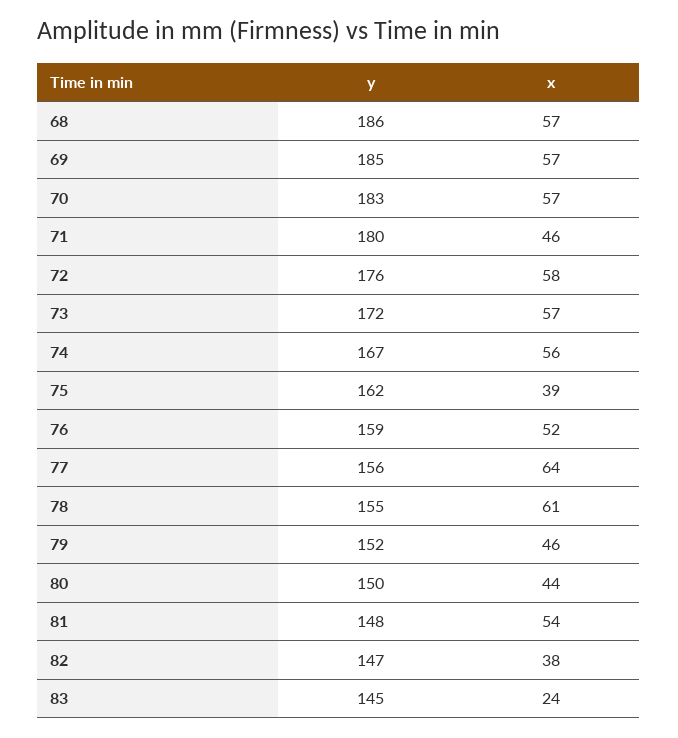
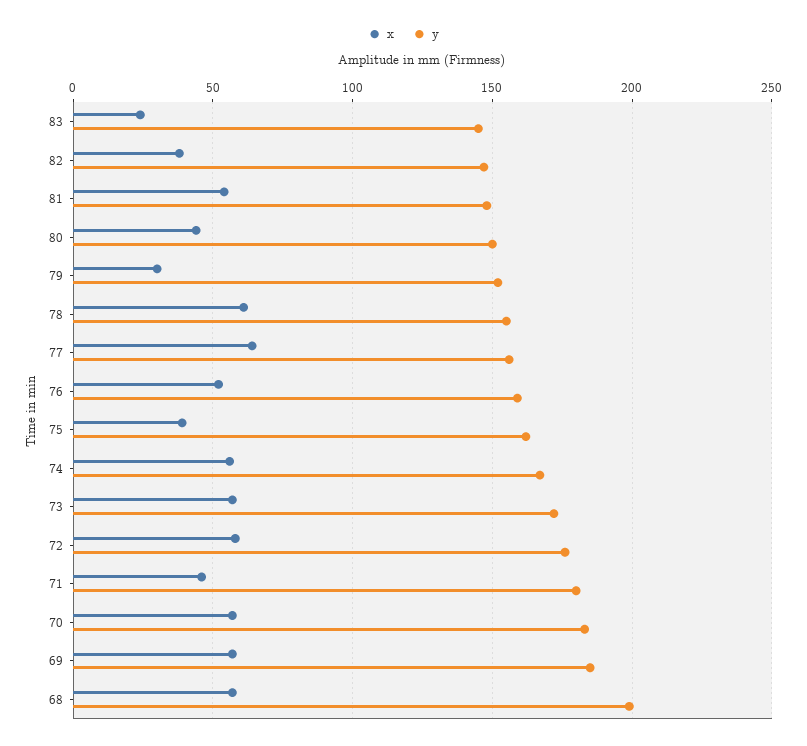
  {
    "y": {
-     "68": 186,
+     "68": 200,
      "69": 185,
      "70": 183,
      "71": 180,
      "72": 176,
      "73": 172,
      "74": 167,
      "75": 162,
      "76": 159,
      "77": 156,
      "78": 155,
      "79": 152,
      "80": 150,
      "81": 148,
      "82": 147,
      "83": 145
    },
    "x": {
      "68": 57,
      "69": 57,
      "70": 57,
      "71": 46,
      "72": 58,
      "73": 57,
      "74": 56,
      "75": 39,
      "76": 52,
      "77": 64,
      "78": 61,
-     "79": 46,
+     "79": 30,
      "80": 44,
      "81": 54,
      "82": 38,
      "83": 24
    }
  }

